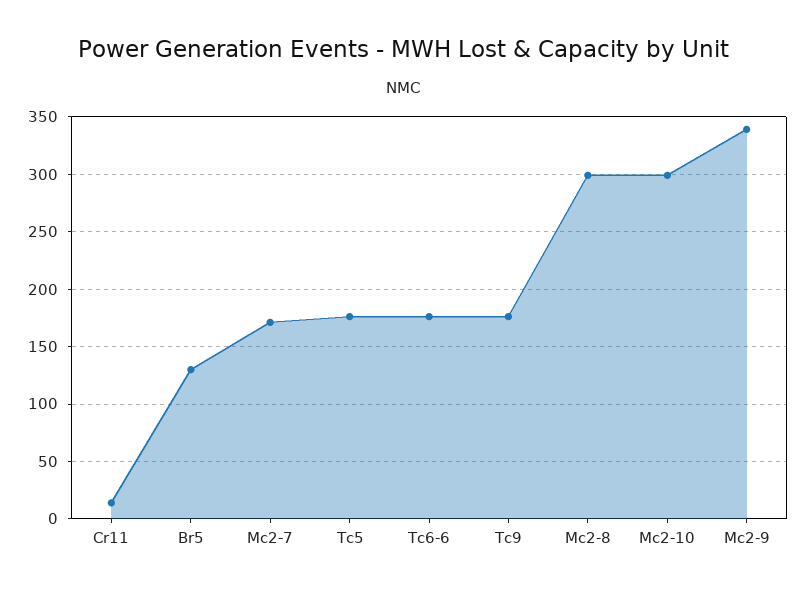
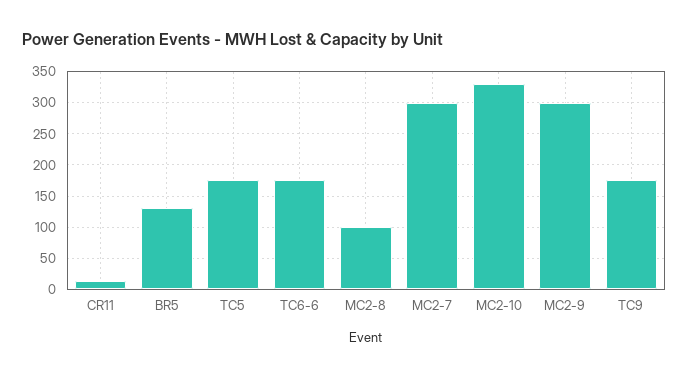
  {
    "Cr11": 10,
    "Br5": 130,
-   "Mc2-7": 170,
+   "Mc2-7": 300,
    "Tc5": 180,
    "Tc6-6": 180,
    "Tc9": 180,
-   "Mc2-8": 300,
+   "Mc2-8": 100,
-   "Mc2-10": 300,
+   "Mc2-10": 330,
-   "Mc2-9": 340
+   "Mc2-9": 300
  }

